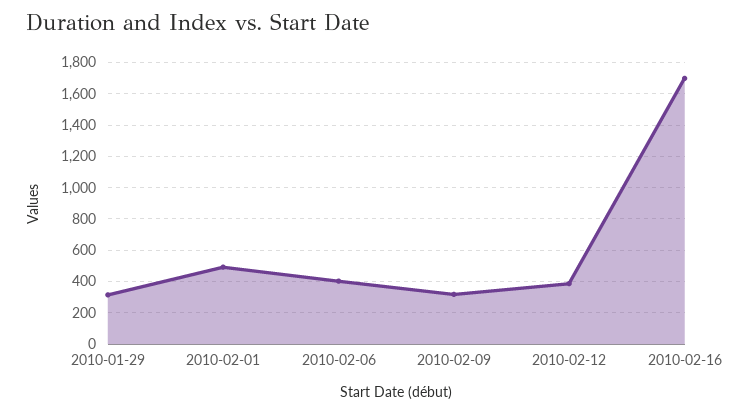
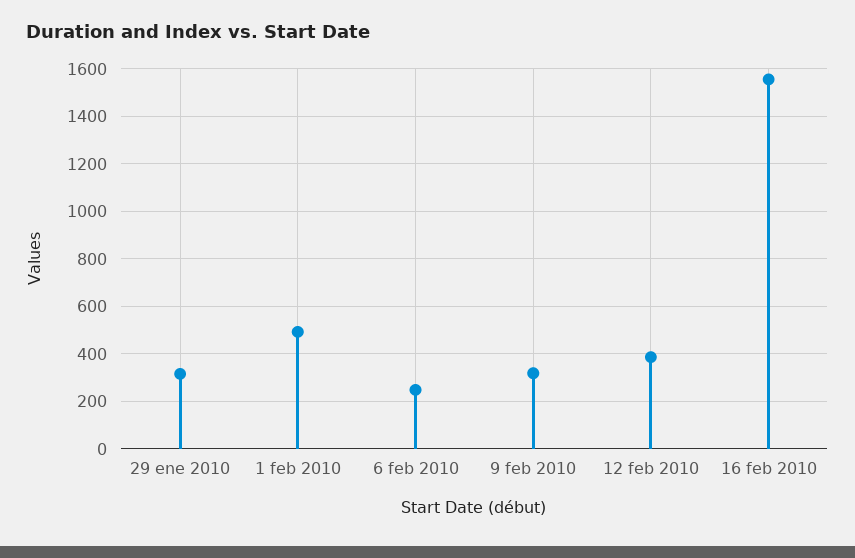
  {
    "2010-01-29": 300,
    "2010-02-01": 500,
-   "2010-02-06": 400,
+   "2010-02-06": 250,
    "2010-02-09": 300,
    "2010-02-12": 400,
-   "2010-02-16": 1700
+   "2010-02-16": 1550
  }

